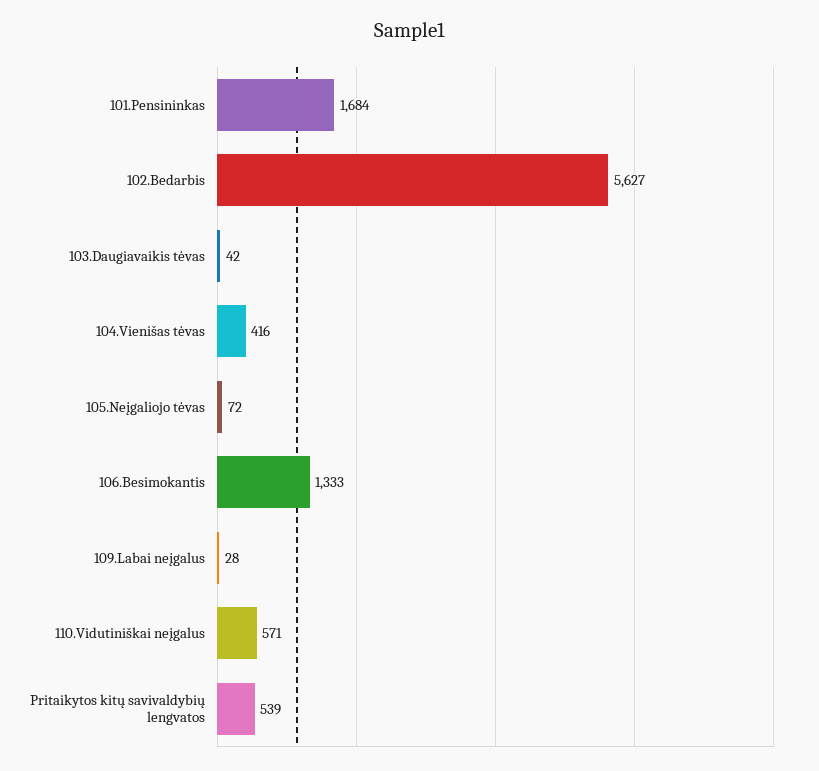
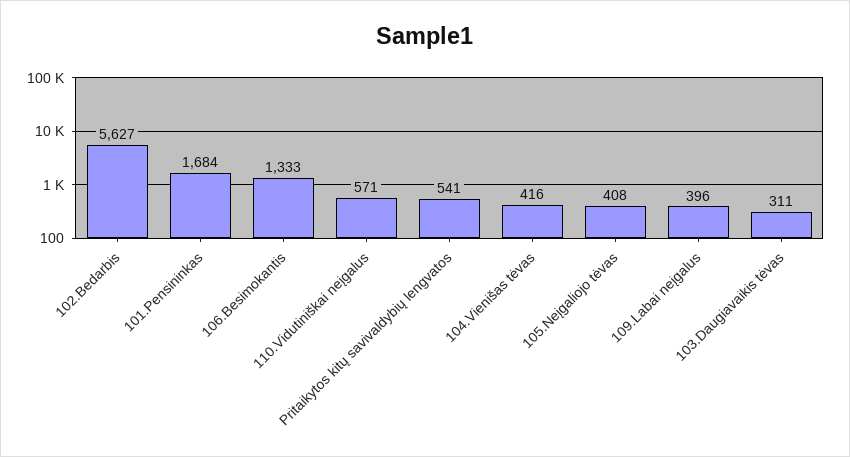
  {
    "101.Pensininkas": 1684,
    "102.Bedarbis": 5627,
-   "103.Daugiavaikis tėvas": 42,
+   "103.Daugiavaikis tėvas": 311,
    "104.Vienišas tėvas": 416,
-   "105.Neįgaliojo tėvas": 72,
+   "105.Neįgaliojo tėvas": 408,
    "106.Besimokantis": 1333,
-   "109.Labai neįgalus": 28,
+   "109.Labai neįgalus": 396,
    "110.Vidutiniškai neįgalus": 571,
-   "Pritaikytos kitų savivaldybių lengvatos": 539
+   "Pritaikytos kitų savivaldybių lengvatos": 541
  }

